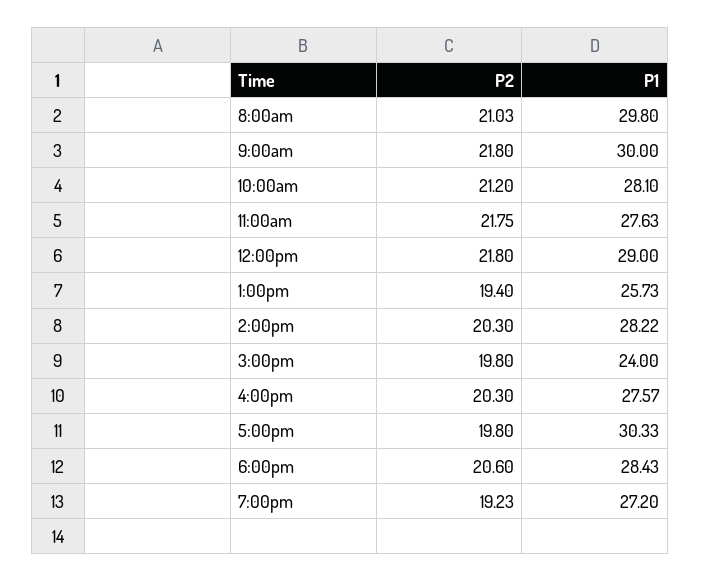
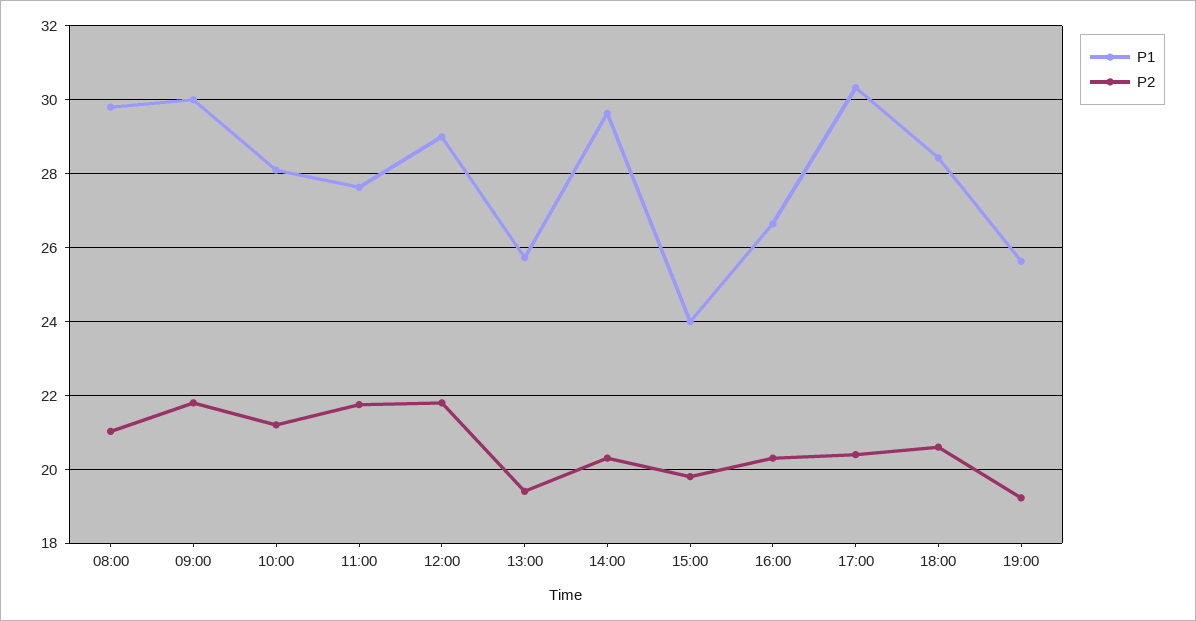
  {
    "P2": {
      "8:00am": 21.03,
      "9:00am": 21.8,
      "10:00am": 21.2,
      "11:00am": 21.75,
      "12:00pm": 21.8,
      "1:00pm": 19.4,
      "2:00pm": 20.3,
      "3:00pm": 19.8,
      "4:00pm": 20.3,
-     "5:00pm": 19.8,
+     "5:00pm": 20.4,
      "6:00pm": 20.6,
      "7:00pm": 19.23
    },
    "P1": {
      "8:00am": 29.8,
      "9:00am": 30,
      "10:00am": 28.1,
      "11:00am": 27.63,
      "12:00pm": 29,
      "1:00pm": 25.73,
-     "2:00pm": 28.22,
+     "2:00pm": 29.6,
      "3:00pm": 24,
-     "4:00pm": 27.57,
+     "4:00pm": 26.6,
      "5:00pm": 30.33,
      "6:00pm": 28.43,
-     "7:00pm": 27.2
+     "7:00pm": 25.6
    }
  }

